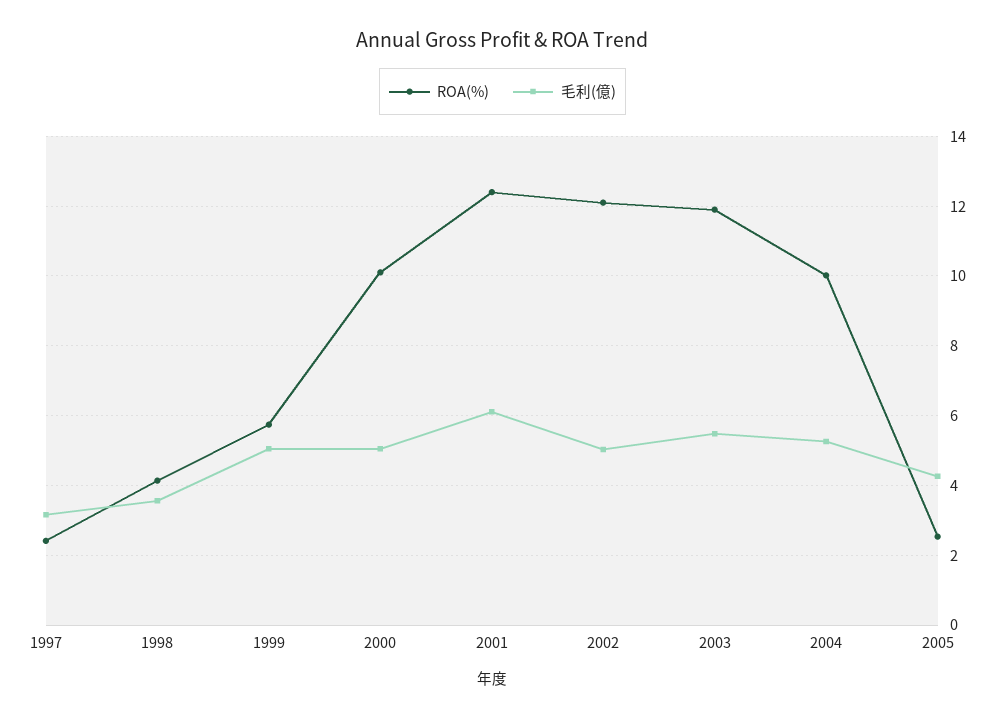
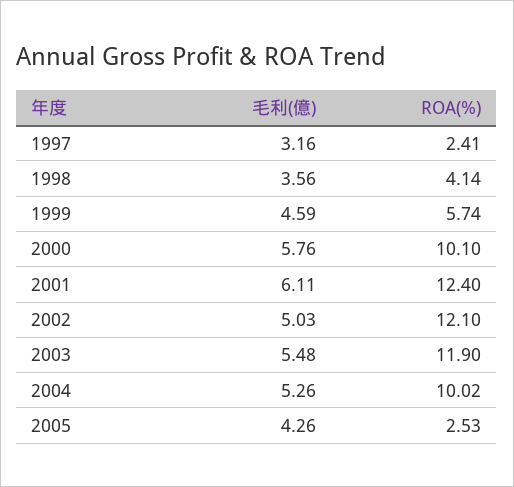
  {
    "ROA(%)": {
      "1997": 2.41,
      "1998": 4.14,
      "1999": 5.74,
      "2000": 10.1,
      "2001": 12.4,
      "2002": 12.1,
      "2003": 11.9,
      "2004": 10.02,
      "2005": 2.53
    },
    "毛利(億)": {
      "1997": 3.16,
      "1998": 3.56,
-     "1999": 5,
+     "1999": 4.59,
-     "2000": 5,
+     "2000": 5.76,
      "2001": 6.11,
      "2002": 5.03,
      "2003": 5.48,
      "2004": 5.26,
      "2005": 4.26
    }
  }

